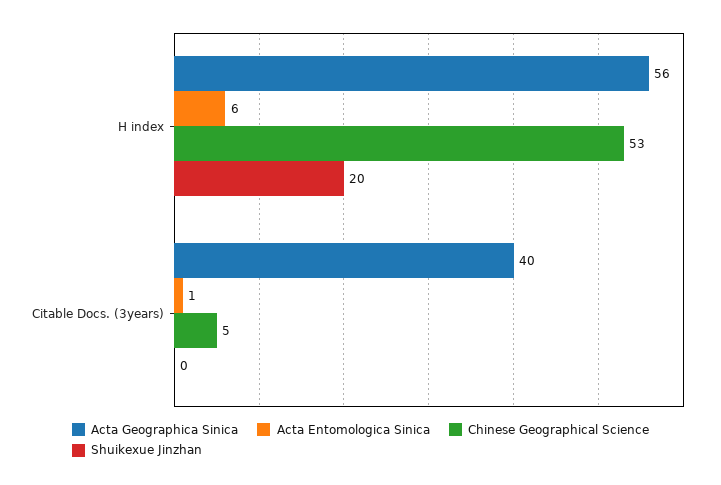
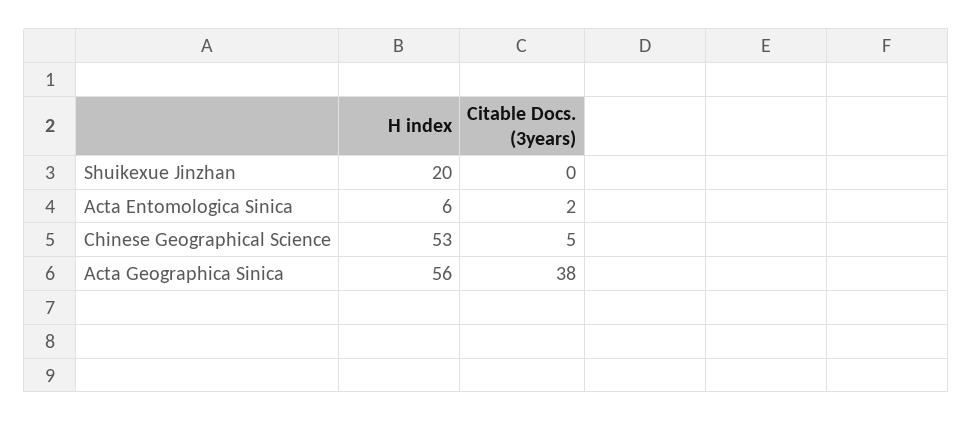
  {
    "Acta Geographica Sinica": {
      "H index": 56,
-     "Citable Docs. (3years)": 40
+     "Citable Docs. (3years)": 38
    },
    "Acta Entomologica Sinica": {
      "H index": 6,
-     "Citable Docs. (3years)": 1
+     "Citable Docs. (3years)": 2
    },
    "Chinese Geographical Science": {
      "H index": 53,
      "Citable Docs. (3years)": 5
    },
    "Shuikexue Jinzhan": {
      "H index": 20,
      "Citable Docs. (3years)": 0
    }
  }

